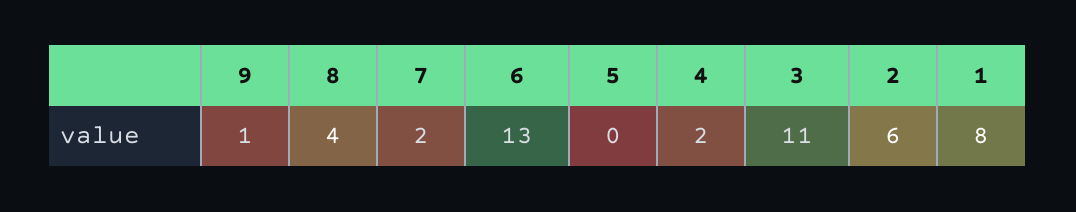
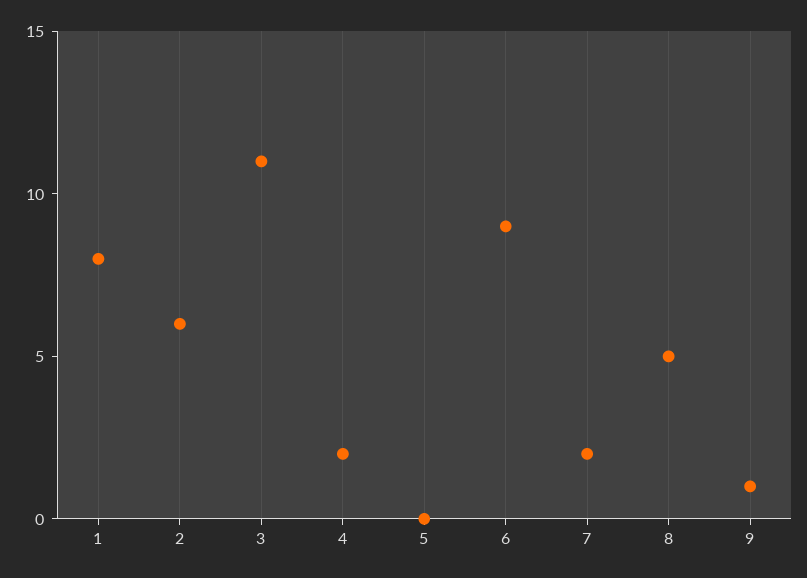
  {
    "9": 1,
-   "8": 4,
+   "8": 5,
    "7": 2,
-   "6": 13,
+   "6": 9,
    "5": 0,
    "4": 2,
    "3": 11,
    "2": 6,
    "1": 8
  }

